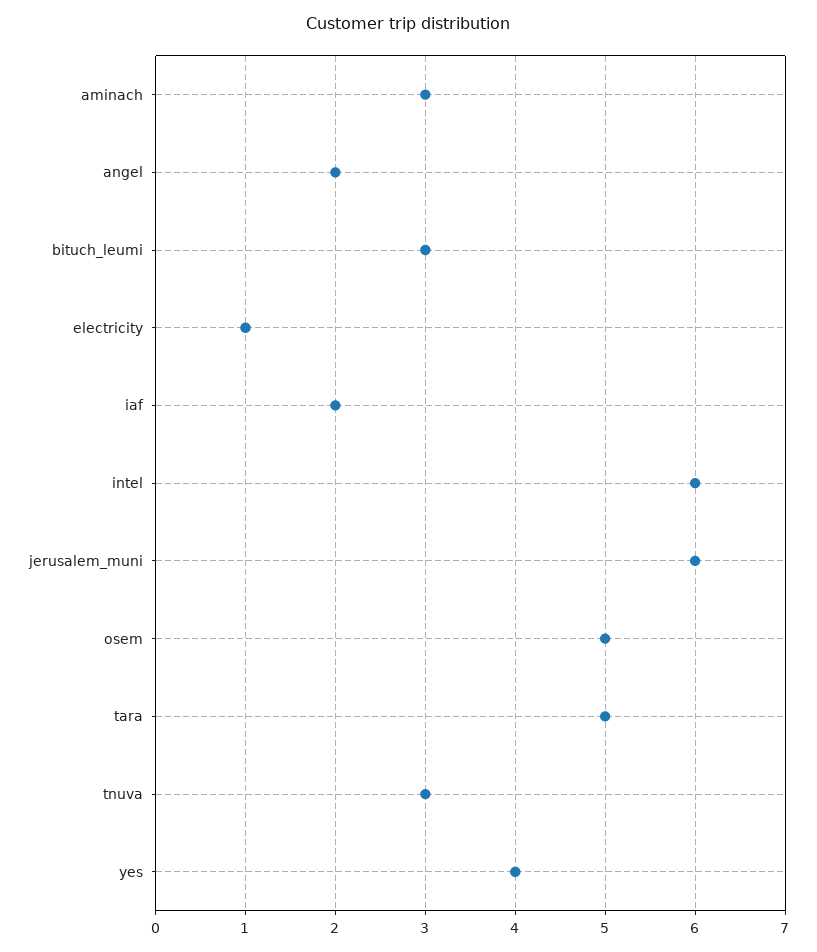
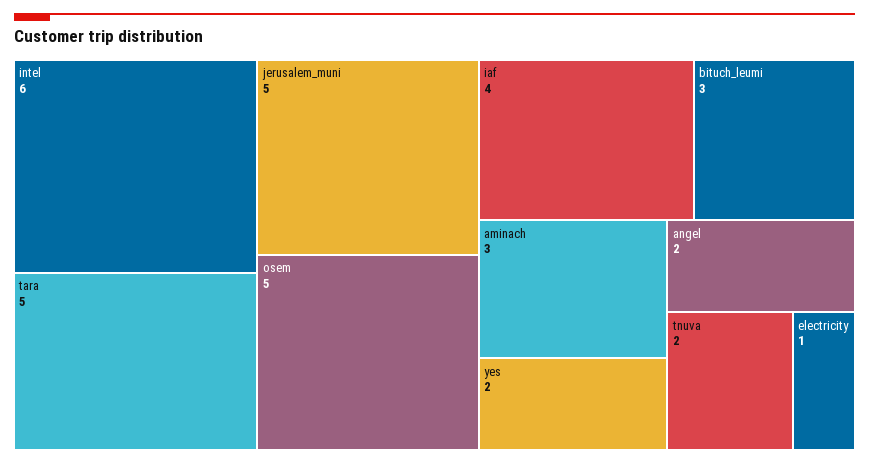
  {
    "aminach": 3,
    "angel": 2,
    "bituch_leumi": 3,
    "electricity": 1,
-   "iaf": 2,
+   "iaf": 4,
    "intel": 6,
-   "jerusalem_muni": 6,
+   "jerusalem_muni": 5,
    "osem": 5,
    "tara": 5,
-   "tnuva": 3,
+   "tnuva": 2,
-   "yes": 4
+   "yes": 2
  }

